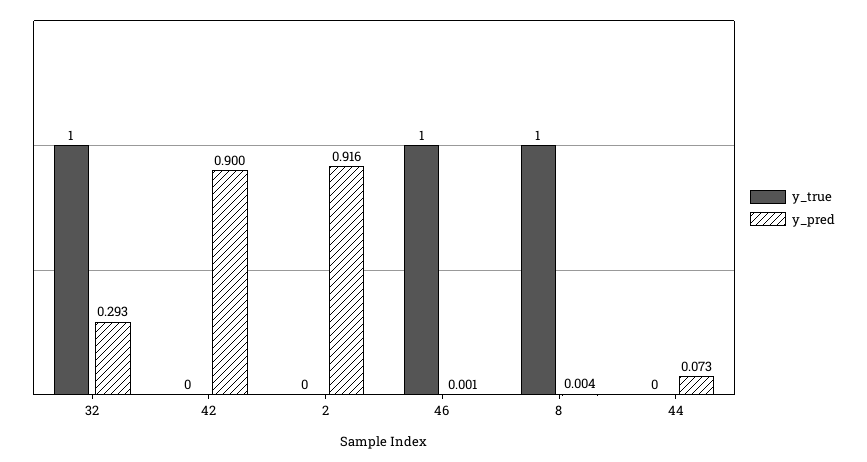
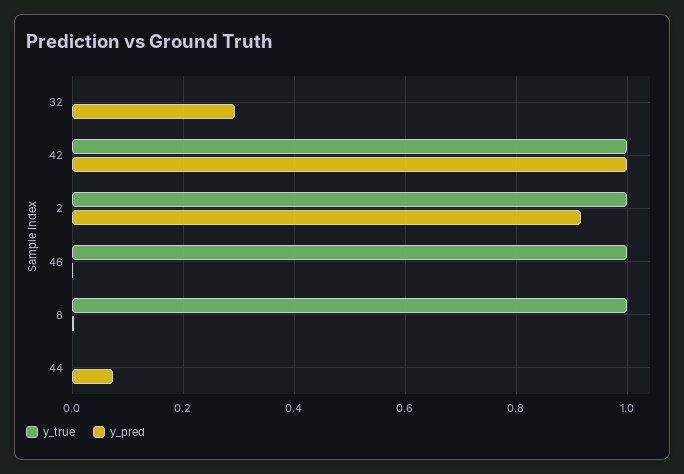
  {
    "y_true": {
-     "32": 1,
+     "32": 0,
-     "42": 0,
+     "42": 1,
-     "2": 0,
+     "2": 1,
      "46": 1,
      "8": 1,
      "44": 0
    },
    "y_pred": {
      "32": 0.293,
-     "42": 0.9,
+     "42": 1,
      "2": 0.916,
      "46": 0.001,
      "8": 0.004,
      "44": 0.073
    }
  }

